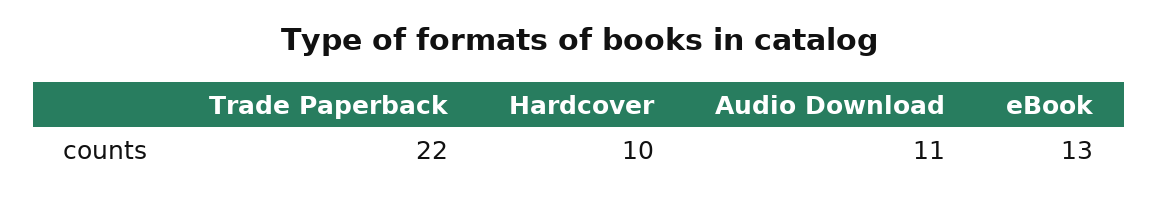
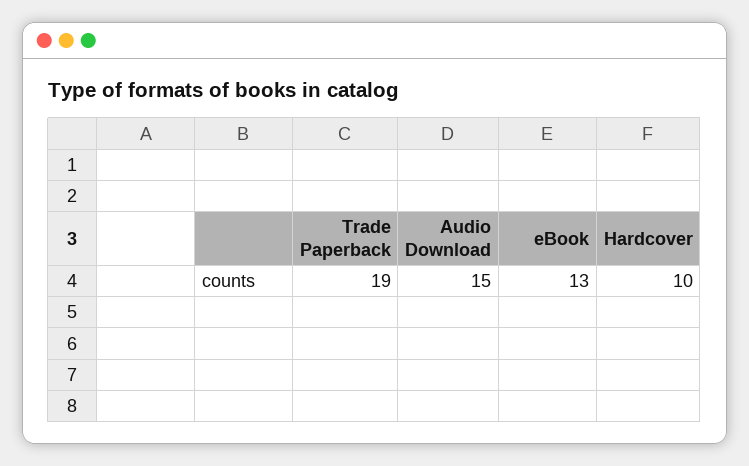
  {
-   "Trade Paperback": 22,
+   "Trade Paperback": 19,
    "Hardcover": 10,
-   "Audio Download": 11,
+   "Audio Download": 15,
    "eBook": 13
  }

